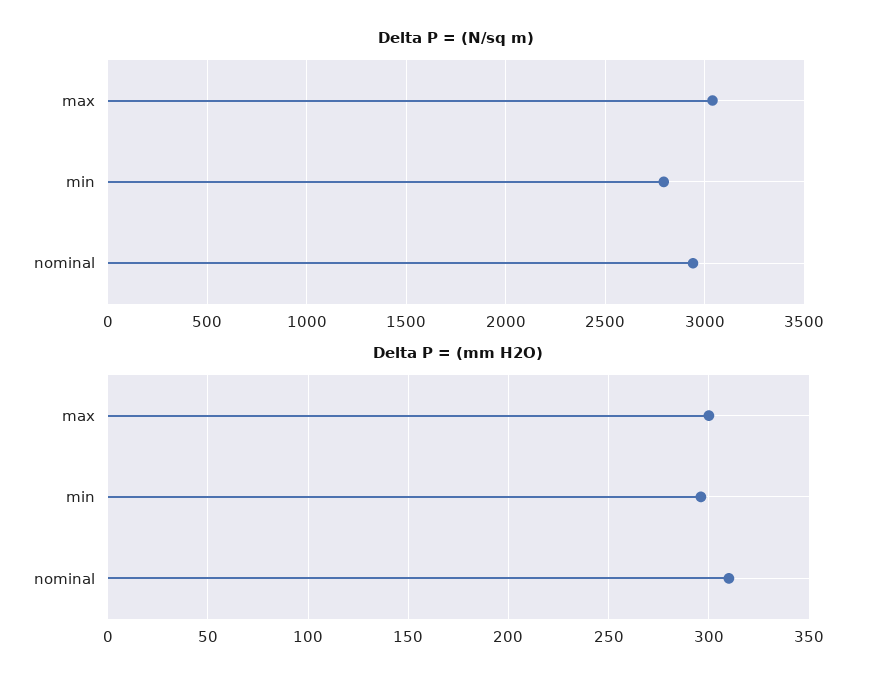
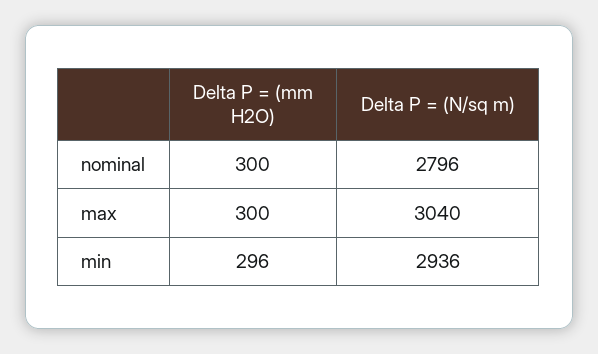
  {
    "Delta P = (N/sq m)": {
      "max": 3040,
-     "min": 2800,
+     "min": 2936,
-     "nominal": 2950
+     "nominal": 2796
    },
    "Delta P = (mm H2O)": {
      "max": 300,
      "min": 296,
-     "nominal": 310
+     "nominal": 300
    }
  }

